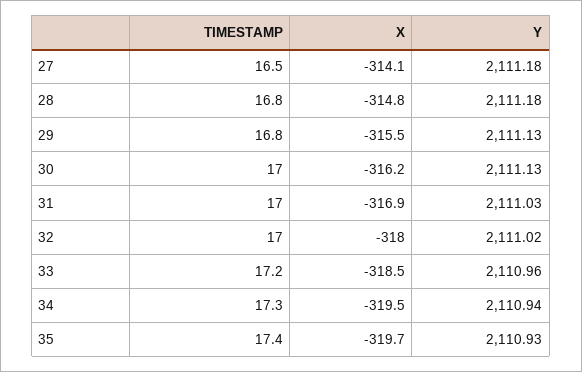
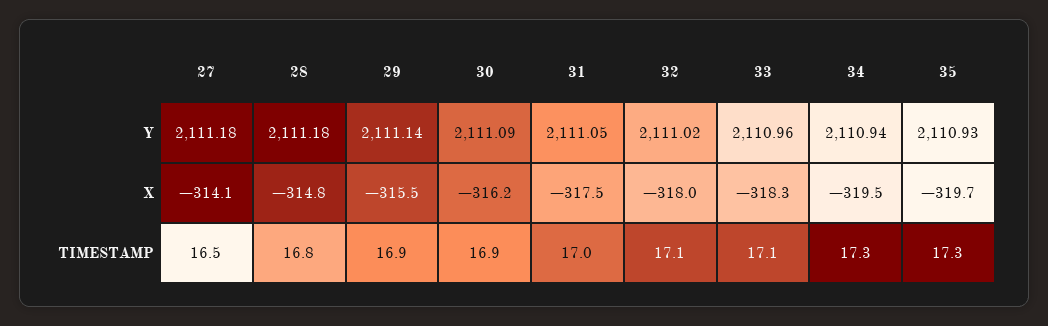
  {
    "TIMESTAMP": {
      "27": 16.5,
      "28": 16.8,
-     "29": 16.8,
+     "29": 16.9,
-     "30": 17,
+     "30": 16.9,
      "31": 17,
-     "32": 17,
+     "32": 17.1,
-     "33": 17.2,
+     "33": 17.1,
      "34": 17.3,
-     "35": 17.4
+     "35": 17.3
    },
    "X": {
      "27": -314.1,
      "28": -314.8,
      "29": -315.5,
      "30": -316.2,
-     "31": -316.9,
+     "31": -317.5,
      "32": -318,
-     "33": -318.5,
+     "33": -318.3,
      "34": -319.5,
      "35": -319.7
    },
    "Y": {
      "27": 2111.18,
      "28": 2111.18,
-     "29": 2111.13,
+     "29": 2111.14,
-     "30": 2111.13,
+     "30": 2111.09,
-     "31": 2111.03,
+     "31": 2111.05,
      "32": 2111.02,
      "33": 2110.96,
      "34": 2110.94,
      "35": 2110.93
    }
  }

